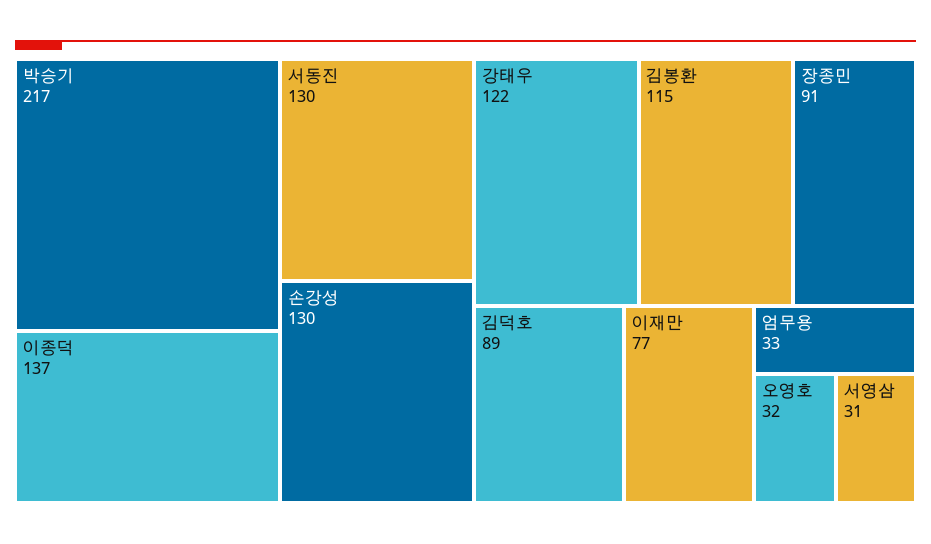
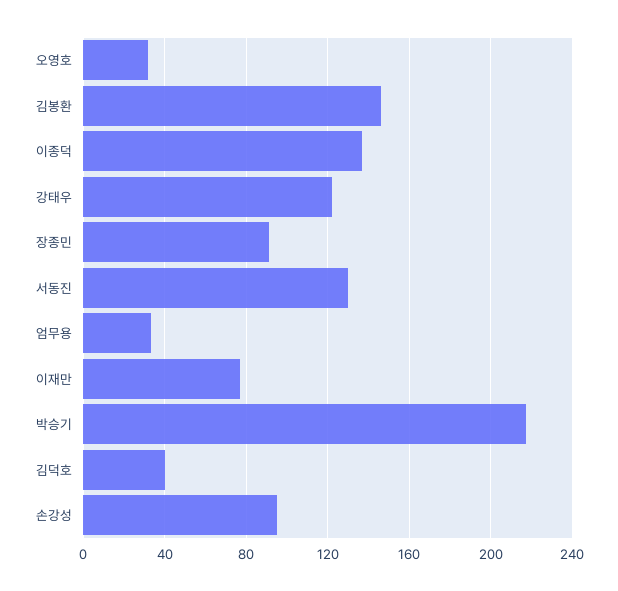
  {
    "박승기": 217,
    "이종덕": 137,
    "서동진": 130,
-   "손강성": 130,
+   "손강성": 95,
    "강태우": 122,
-   "김봉환": 115,
+   "김봉환": 145,
    "장종민": 91,
-   "김덕호": 89,
+   "김덕호": 40,
    "이재만": 77,
    "엄무용": 33,
-   "오영호": 32,
+   "오영호": 32
-   "서영삼": 31
  }

